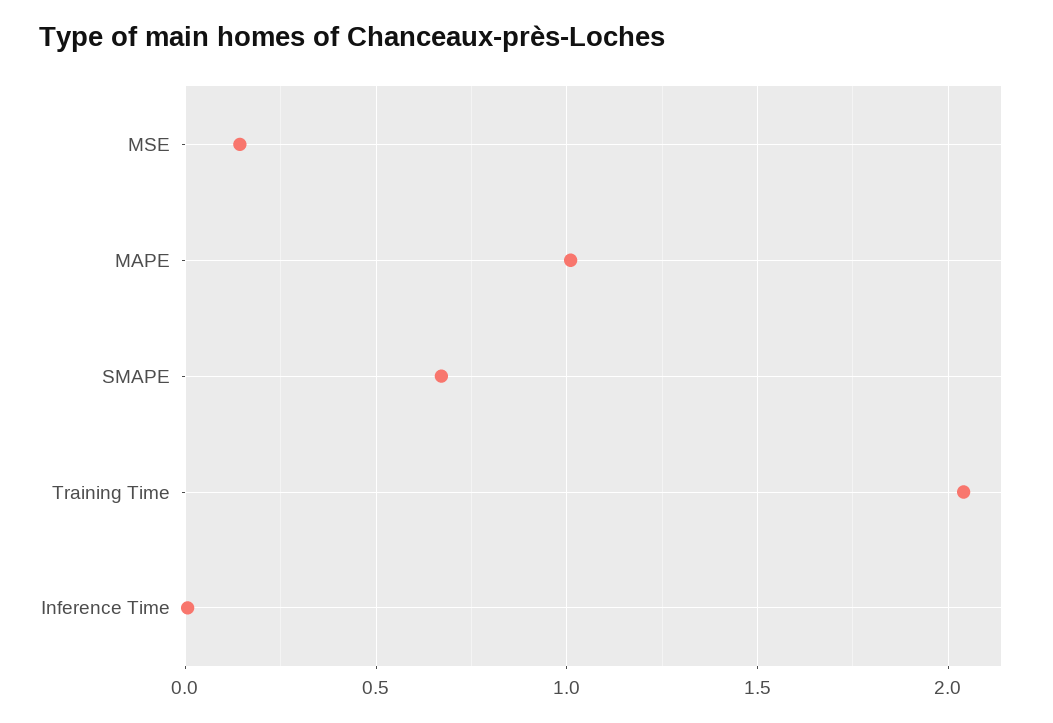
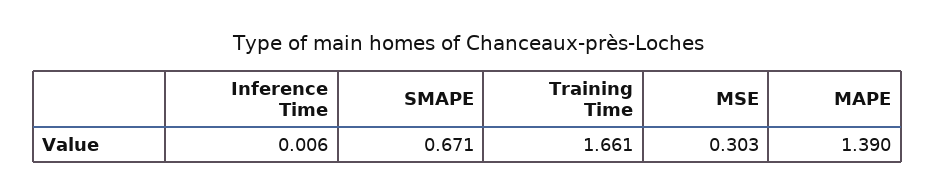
  {
-   "MSE": 0.15,
+   "MSE": 0.303,
-   "MAPE": 1,
+   "MAPE": 1.39,
    "SMAPE": 0.671,
-   "Training Time": 2.05,
+   "Training Time": 1.661,
    "Inference Time": 0.006
  }

